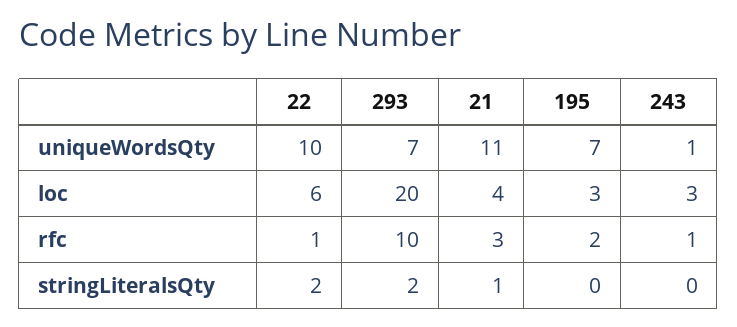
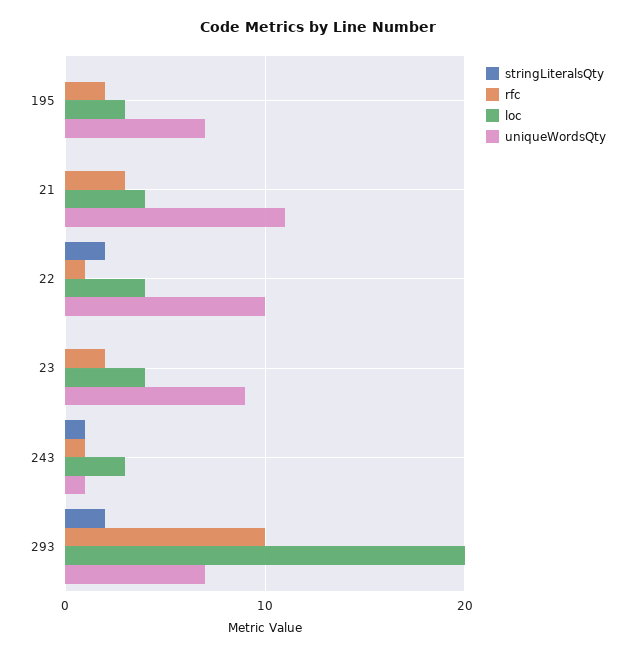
  {
    "uniqueWordsQty": {
      "22": 10,
      "293": 7,
      "21": 11,
      "195": 7,
-     "243": 1
+     "243": 1,
+     "23": 9
    },
    "loc": {
-     "22": 6,
+     "22": 4,
      "293": 20,
      "21": 4,
      "195": 3,
-     "243": 3
+     "243": 3,
+     "23": 4
    },
    "rfc": {
      "22": 1,
      "293": 10,
      "21": 3,
      "195": 2,
-     "243": 1
+     "243": 1,
+     "23": 2
    },
    "stringLiteralsQty": {
      "22": 2,
      "293": 2,
-     "21": 1,
+     "21": 0,
      "195": 0,
-     "243": 0
+     "243": 1,
+     "23": 0
    }
  }

